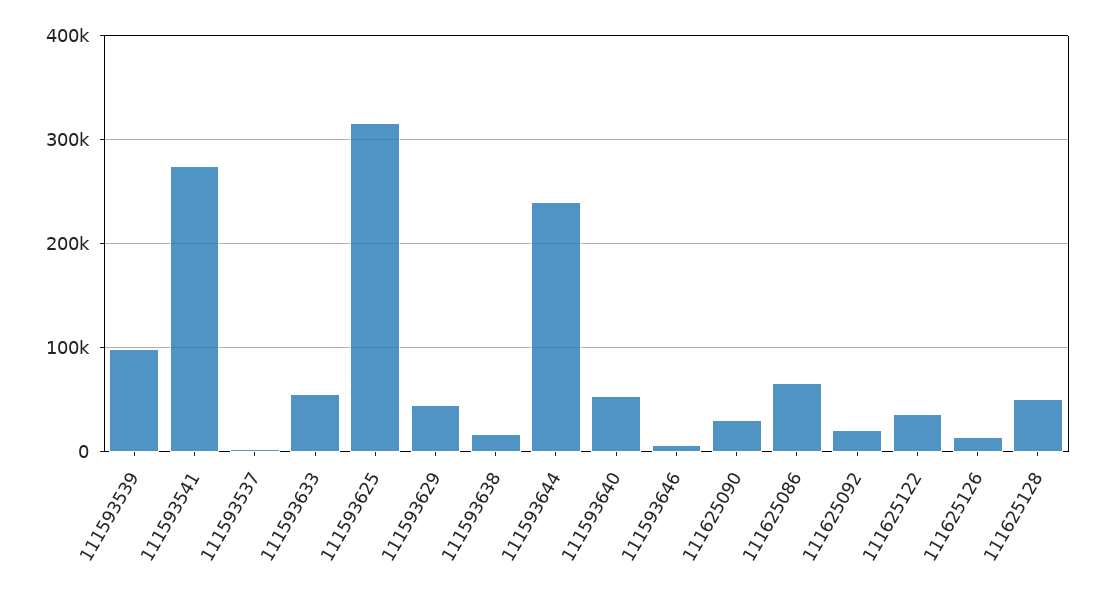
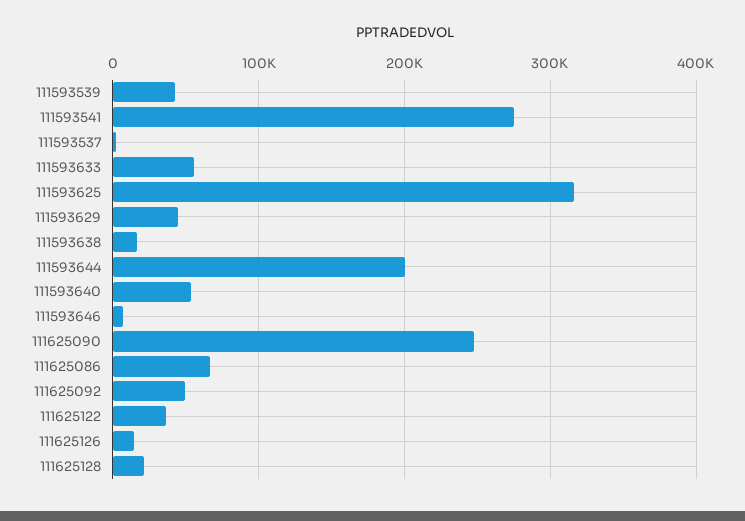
  {
-   "111593539": 100000,
+   "111593539": 40000,
    "111593541": 270000,
    "111593537": 0,
    "111593633": 60000,
    "111593625": 320000,
    "111593629": 50000,
    "111593638": 20000,
-   "111593644": 240000,
+   "111593644": 200000,
    "111593640": 50000,
    "111593646": 10000,
-   "111625090": 30000,
+   "111625090": 250000,
    "111625086": 70000,
-   "111625092": 20000,
+   "111625092": 50000,
    "111625122": 40000,
    "111625126": 10000,
-   "111625128": 50000
+   "111625128": 20000
  }

